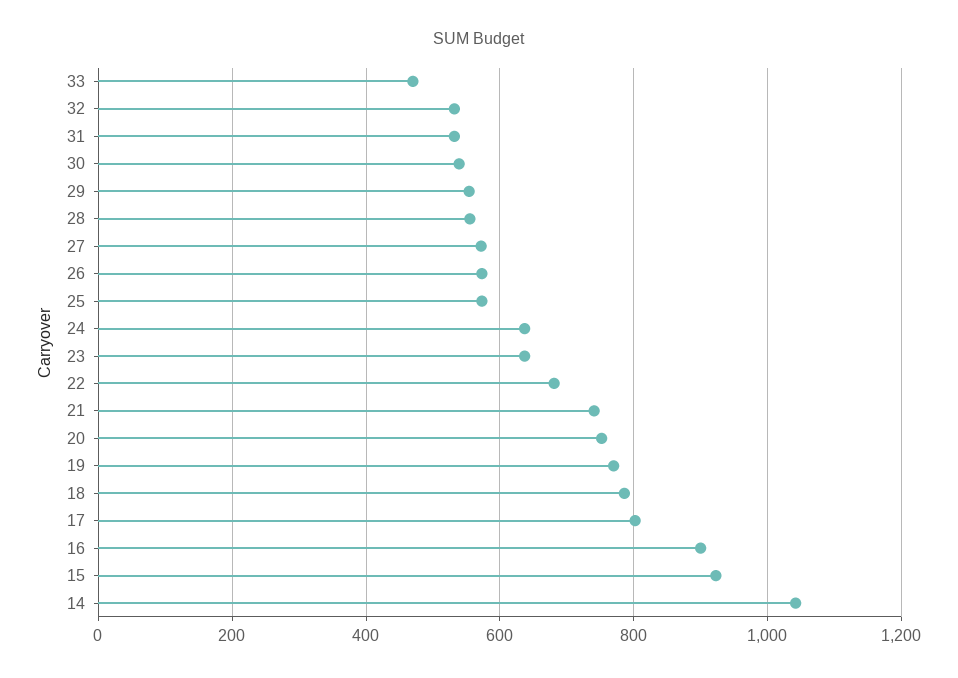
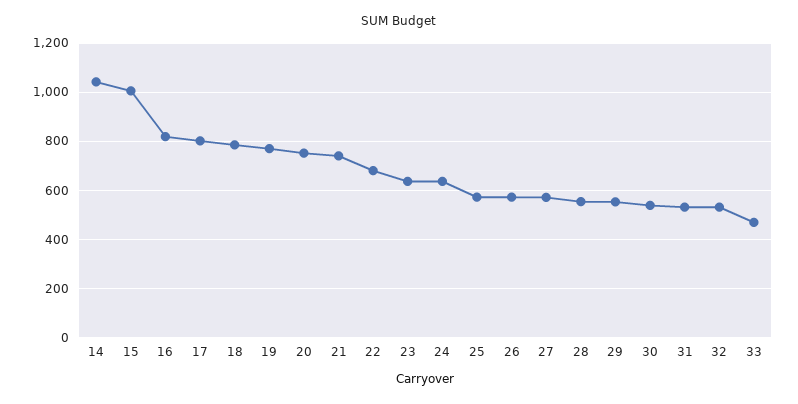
  {
    "33": 480,
    "32": 540,
    "31": 540,
    "30": 540,
    "29": 560,
    "28": 560,
    "27": 580,
    "26": 580,
    "25": 580,
    "24": 640,
    "23": 640,
    "22": 680,
    "21": 740,
    "20": 760,
    "19": 780,
    "18": 780,
    "17": 800,
-   "16": 900,
+   "16": 825,
-   "15": 920,
+   "15": 1000,
    "14": 1040
  }

